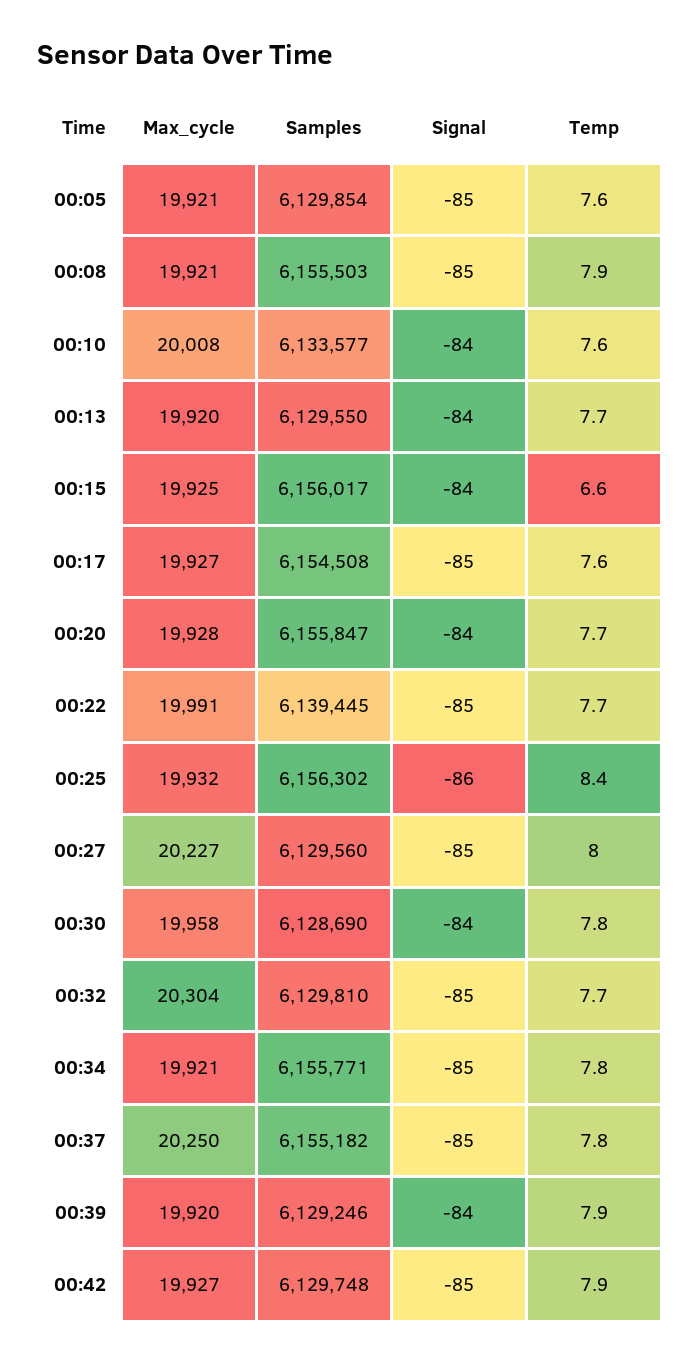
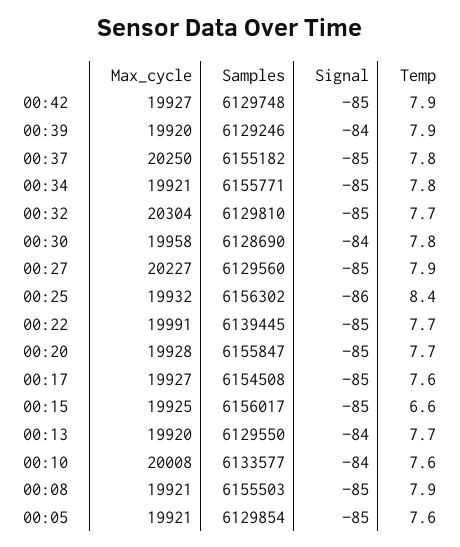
  {
    "Max_cycle": {
      "00:05": 19921,
      "00:08": 19921,
      "00:10": 20008,
      "00:13": 19920,
      "00:15": 19925,
      "00:17": 19927,
      "00:20": 19928,
      "00:22": 19991,
      "00:25": 19932,
      "00:27": 20227,
      "00:30": 19958,
      "00:32": 20304,
      "00:34": 19921,
      "00:37": 20250,
      "00:39": 19920,
      "00:42": 19927
    },
    "Samples": {
      "00:05": 6129854,
      "00:08": 6155503,
      "00:10": 6133577,
      "00:13": 6129550,
      "00:15": 6156017,
      "00:17": 6154508,
      "00:20": 6155847,
      "00:22": 6139445,
      "00:25": 6156302,
      "00:27": 6129560,
      "00:30": 6128690,
      "00:32": 6129810,
      "00:34": 6155771,
      "00:37": 6155182,
      "00:39": 6129246,
      "00:42": 6129748
    },
    "Signal": {
      "00:05": -85,
      "00:08": -85,
      "00:10": -84,
      "00:13": -84,
-     "00:15": -84,
+     "00:15": -85,
      "00:17": -85,
-     "00:20": -84,
+     "00:20": -85,
      "00:22": -85,
      "00:25": -86,
      "00:27": -85,
      "00:30": -84,
      "00:32": -85,
      "00:34": -85,
      "00:37": -85,
      "00:39": -84,
      "00:42": -85
    },
    "Temp": {
      "00:05": 7.6,
      "00:08": 7.9,
      "00:10": 7.6,
      "00:13": 7.7,
      "00:15": 6.6,
      "00:17": 7.6,
      "00:20": 7.7,
      "00:22": 7.7,
      "00:25": 8.4,
-     "00:27": 8,
+     "00:27": 7.9,
      "00:30": 7.8,
      "00:32": 7.7,
      "00:34": 7.8,
      "00:37": 7.8,
      "00:39": 7.9,
      "00:42": 7.9
    }
  }

